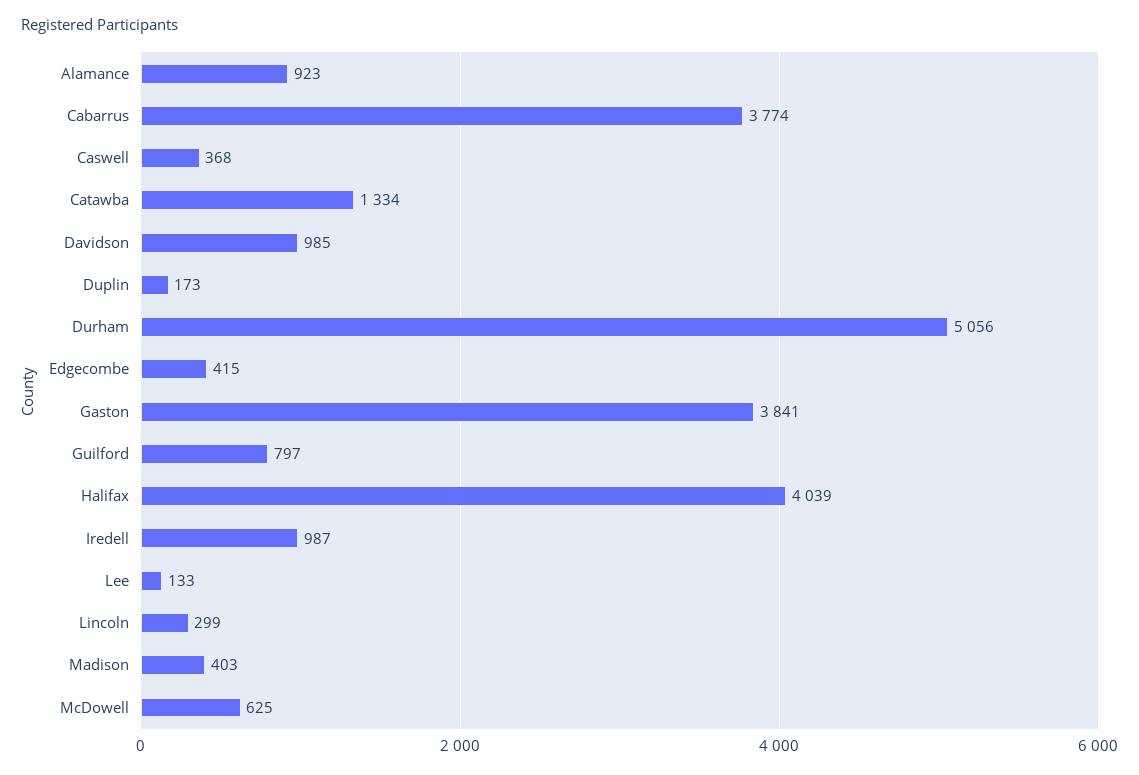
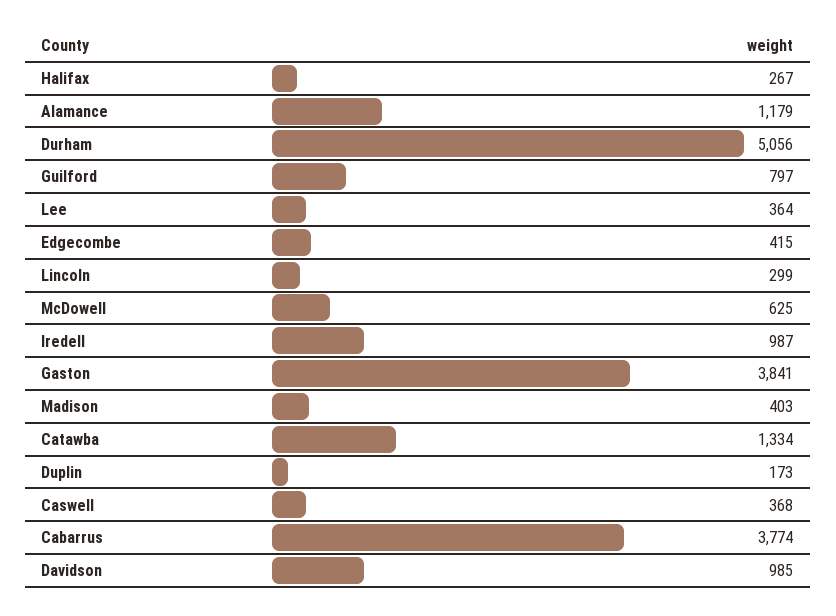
  {
-   "Alamance": 923,
+   "Alamance": 1179,
    "Cabarrus": 3774,
    "Caswell": 368,
    "Catawba": 1334,
    "Davidson": 985,
    "Duplin": 173,
    "Durham": 5056,
    "Edgecombe": 415,
    "Gaston": 3841,
    "Guilford": 797,
-   "Halifax": 4039,
+   "Halifax": 267,
    "Iredell": 987,
-   "Lee": 133,
+   "Lee": 364,
    "Lincoln": 299,
    "Madison": 403,
    "McDowell": 625
  }

